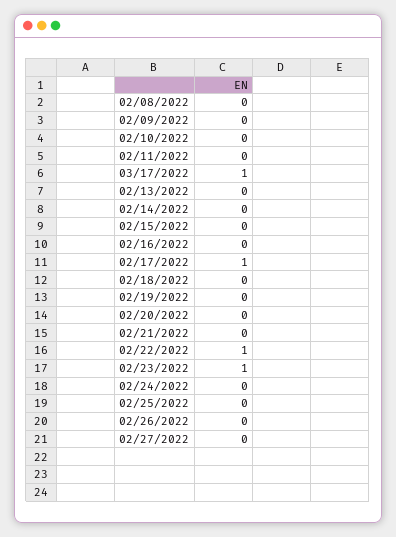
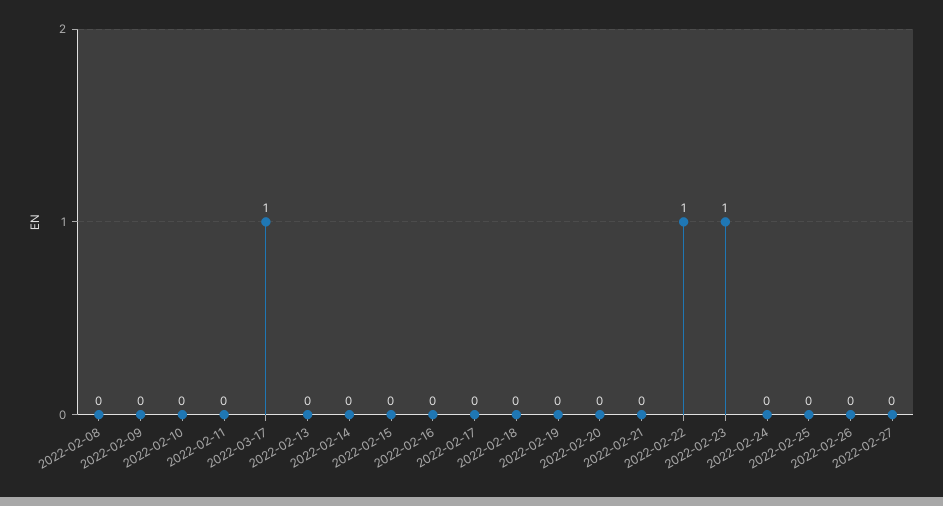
  {
    "02/08/2022": 0,
    "02/09/2022": 0,
    "02/10/2022": 0,
    "02/11/2022": 0,
    "03/17/2022": 1,
    "02/13/2022": 0,
    "02/14/2022": 0,
    "02/15/2022": 0,
    "02/16/2022": 0,
-   "02/17/2022": 1,
+   "02/17/2022": 0,
    "02/18/2022": 0,
    "02/19/2022": 0,
    "02/20/2022": 0,
    "02/21/2022": 0,
    "02/22/2022": 1,
    "02/23/2022": 1,
    "02/24/2022": 0,
    "02/25/2022": 0,
    "02/26/2022": 0,
    "02/27/2022": 0
  }

